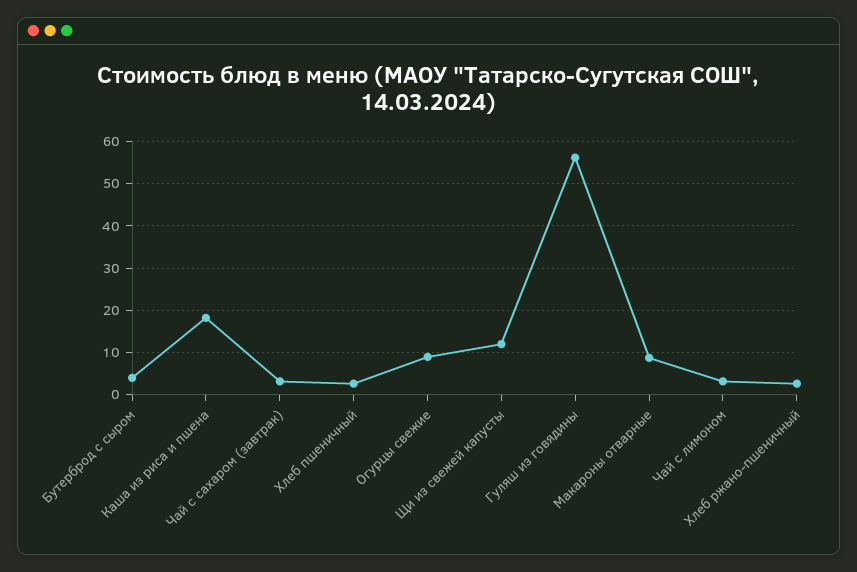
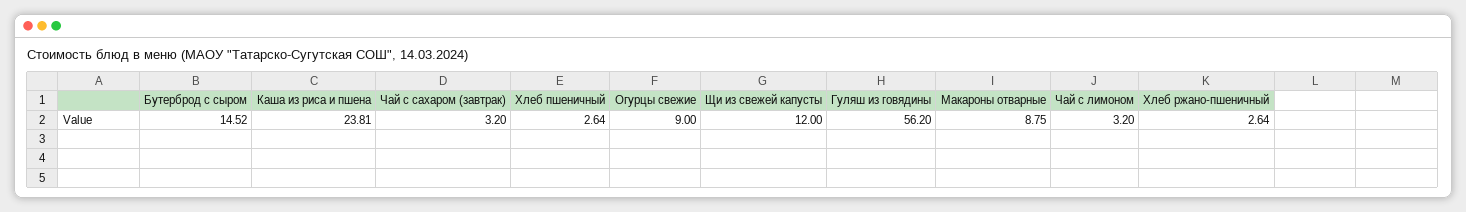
  {
-   "Бутерброд с сыром": 4,
+   "Бутерброд с сыром": 14.52,
-   "Каша из риса и пшена": 18,
+   "Каша из риса и пшена": 23.81,
    "Чай с сахаром (завтрак)": 3.2,
    "Хлеб пшеничный": 2.64,
    "Огурцы свежие": 9,
    "Щи из свежей капусты": 12,
    "Гуляш из говядины": 56.2,
    "Макароны отварные": 8.75,
    "Чай с лимоном": 3.2,
    "Хлеб ржано-пшеничный": 2.64
  }

